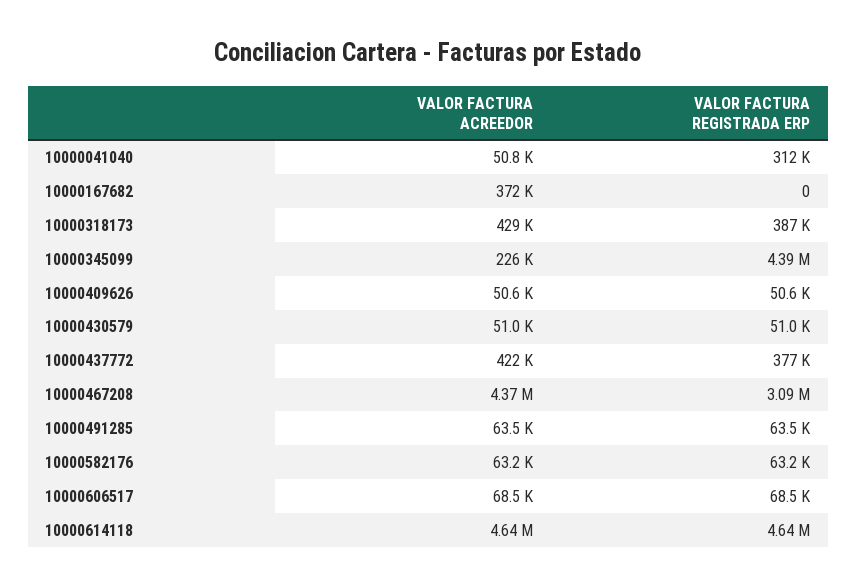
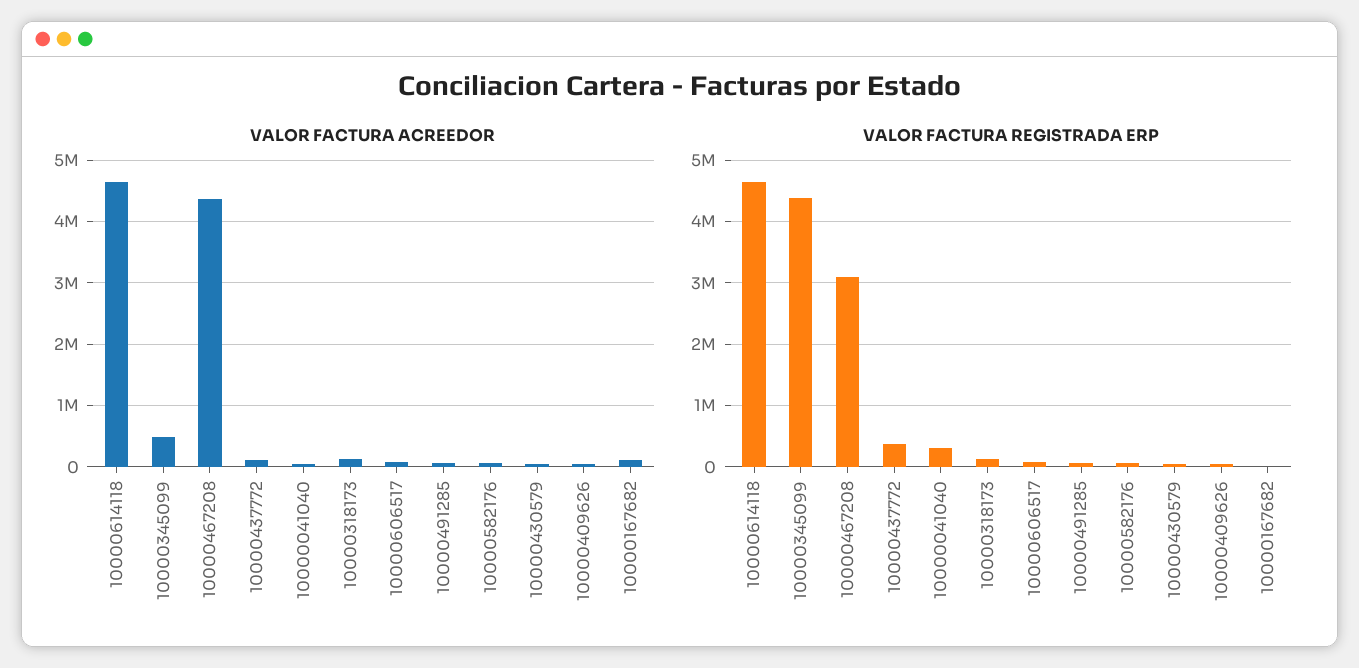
  {
    "VALOR FACTURA ACREEDOR": {
      "10000041040": 50800,
-     "10000167682": 372000,
+     "10000167682": 100000,
-     "10000318173": 429000,
+     "10000318173": 100000,
-     "10000345099": 226000,
+     "10000345099": 500000,
      "10000409626": 50600,
      "10000430579": 51000,
-     "10000437772": 422000,
+     "10000437772": 100000,
      "10000467208": 4370000,
      "10000491285": 63500,
      "10000582176": 63200,
      "10000606517": 68500,
      "10000614118": 4640000
    },
    "VALOR FACTURA REGISTRADA ERP": {
      "10000041040": 312000,
      "10000167682": 0,
-     "10000318173": 387000,
+     "10000318173": 100000,
      "10000345099": 4390000,
      "10000409626": 50600,
      "10000430579": 51000,
      "10000437772": 377000,
      "10000467208": 3090000,
      "10000491285": 63500,
      "10000582176": 63200,
      "10000606517": 68500,
      "10000614118": 4640000
    }
  }

